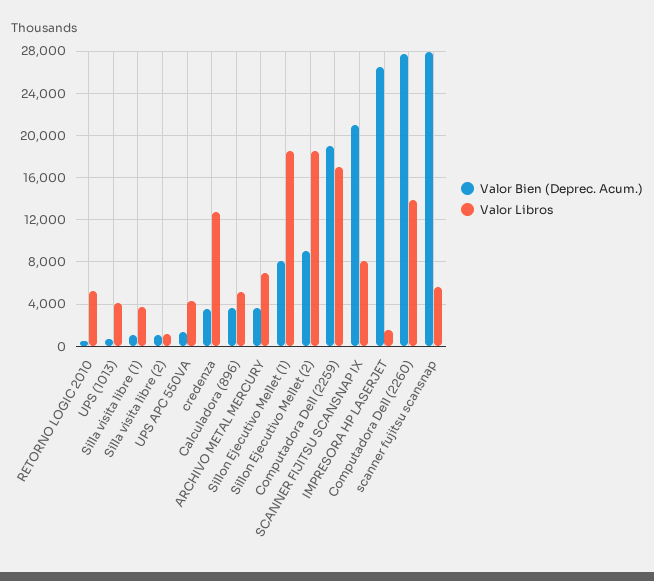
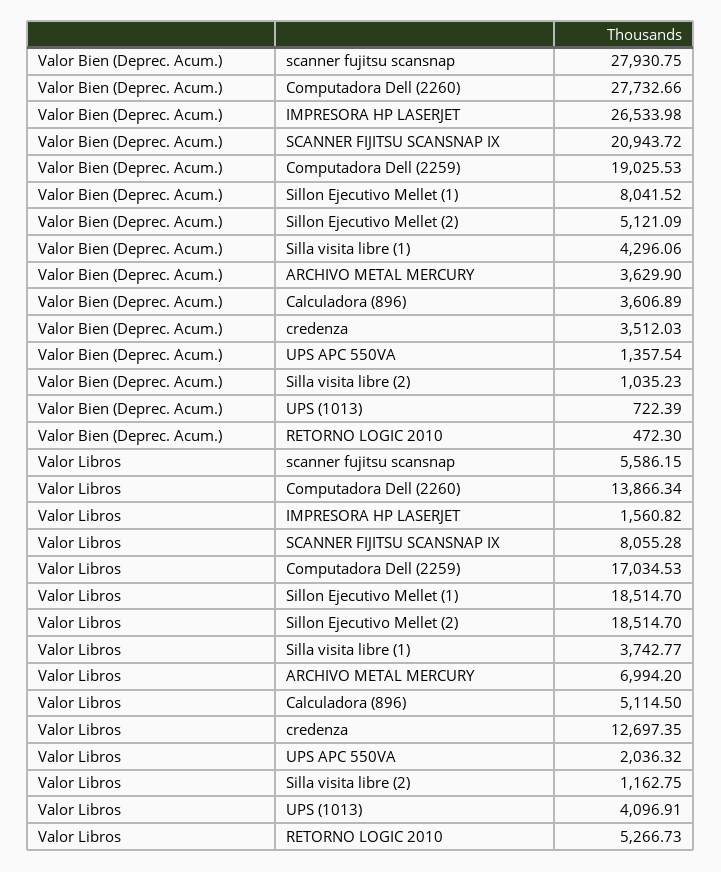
  {
    "Valor Bien (Deprec. Acum.)": {
      "RETORNO LOGIC 2010": 472.3,
      "UPS (1013)": 722.39,
-     "Silla visita libre (1)": 1000,
+     "Silla visita libre (1)": 4296.06,
      "Silla visita libre (2)": 1035.23,
      "UPS APC 550VA": 1357.54,
      "credenza": 3512.03,
      "Calculadora (896)": 3606.89,
      "ARCHIVO METAL MERCURY": 3629.9,
      "Sillon Ejecutivo Mellet (1)": 8041.52,
-     "Sillon Ejecutivo Mellet (2)": 9000,
+     "Sillon Ejecutivo Mellet (2)": 5121.09,
      "Computadora Dell (2259)": 19025.53,
      "SCANNER FIJITSU SCANSNAP IX": 20943.72,
      "IMPRESORA HP LASERJET": 26533.98,
      "Computadora Dell (2260)": 27732.66,
      "scanner fujitsu scansnap": 27930.75
    },
    "Valor Libros": {
      "RETORNO LOGIC 2010": 5266.73,
      "UPS (1013)": 4096.91,
      "Silla visita libre (1)": 3742.77,
      "Silla visita libre (2)": 1162.75,
-     "UPS APC 550VA": 4000,
+     "UPS APC 550VA": 2036.32,
      "credenza": 12697.35,
      "Calculadora (896)": 5114.5,
      "ARCHIVO METAL MERCURY": 6994.2,
      "Sillon Ejecutivo Mellet (1)": 18514.7,
      "Sillon Ejecutivo Mellet (2)": 18514.7,
      "Computadora Dell (2259)": 17034.53,
      "SCANNER FIJITSU SCANSNAP IX": 8055.28,
      "IMPRESORA HP LASERJET": 1560.82,
      "Computadora Dell (2260)": 13866.34,
      "scanner fujitsu scansnap": 5586.15
    }
  }

